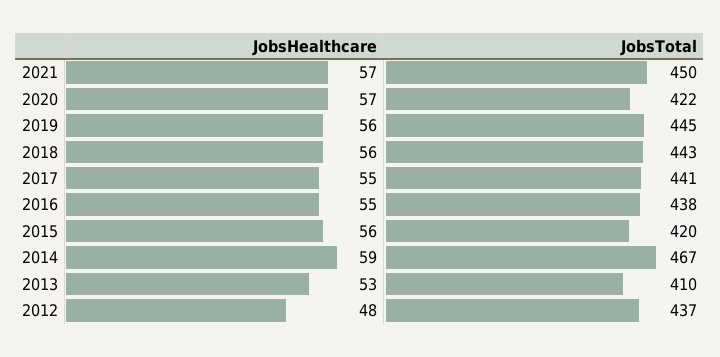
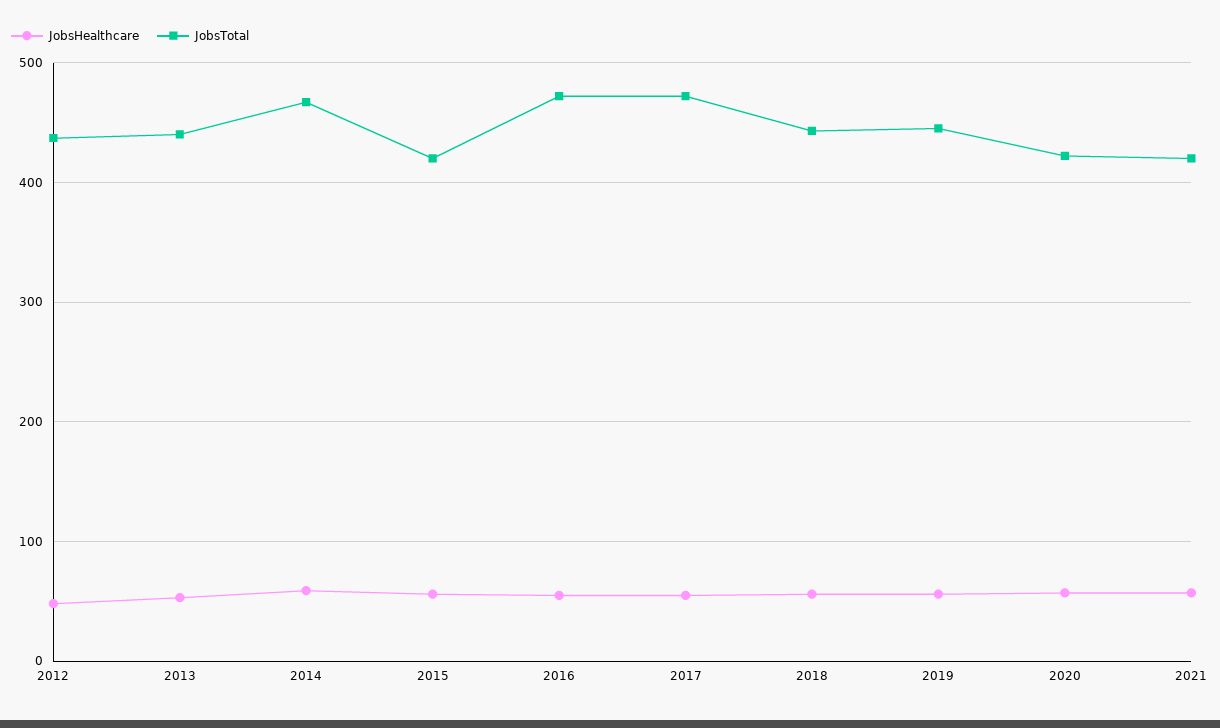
  {
    "JobsHealthcare": {
      "2021": 57,
      "2020": 57,
      "2019": 56,
      "2018": 56,
      "2017": 55,
      "2016": 55,
      "2015": 56,
      "2014": 59,
      "2013": 53,
      "2012": 48
    },
    "JobsTotal": {
-     "2021": 450,
+     "2021": 420,
      "2020": 422,
      "2019": 445,
      "2018": 443,
-     "2017": 441,
+     "2017": 470,
-     "2016": 438,
+     "2016": 470,
      "2015": 420,
      "2014": 467,
-     "2013": 410,
+     "2013": 440,
      "2012": 437
    }
  }

